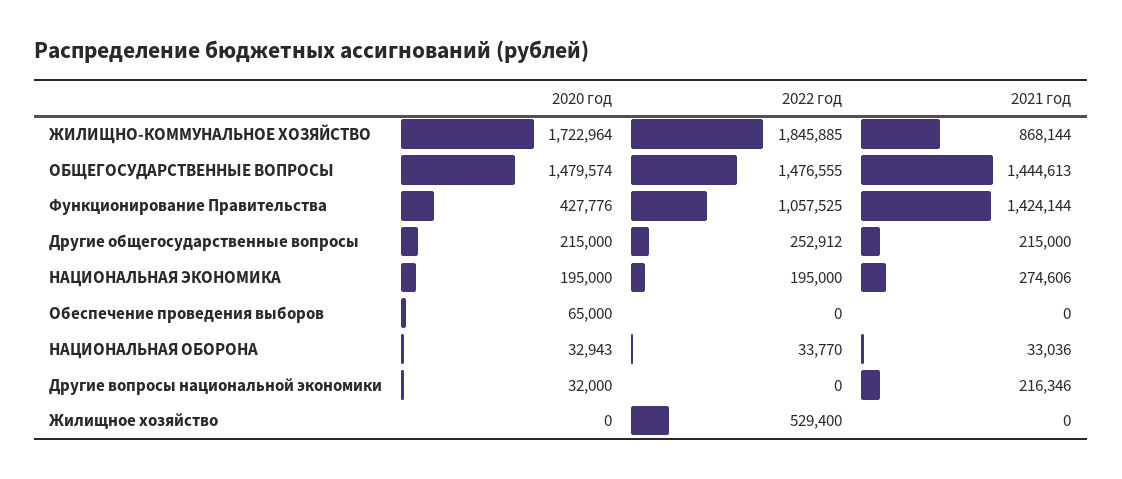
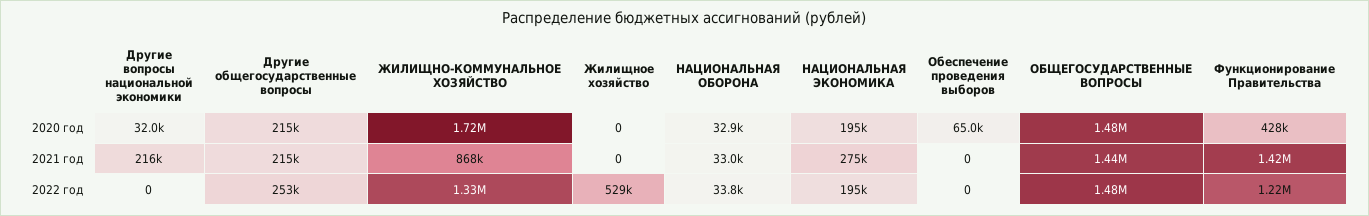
  {
    "2020 год": {
      "ЖИЛИЩНО-КОММУНАЛЬНОЕ ХОЗЯЙСТВО": 1722964,
      "ОБЩЕГОСУДАРСТВЕННЫЕ ВОПРОСЫ": 1479574,
      "Функционирование Правительства": 427776,
      "Другие общегосударственные вопросы": 215000,
      "НАЦИОНАЛЬНАЯ ЭКОНОМИКА": 195000,
      "Обеспечение проведения выборов": 65000,
      "НАЦИОНАЛЬНАЯ ОБОРОНА": 32943,
      "Другие вопросы национальной экономики": 32000,
      "Жилищное хозяйство": 0
    },
    "2022 год": {
-     "ЖИЛИЩНО-КОММУНАЛЬНОЕ ХОЗЯЙСТВО": 1845885,
+     "ЖИЛИЩНО-КОММУНАЛЬНОЕ ХОЗЯЙСТВО": 1330000,
      "ОБЩЕГОСУДАРСТВЕННЫЕ ВОПРОСЫ": 1476555,
-     "Функционирование Правительства": 1057525,
+     "Функционирование Правительства": 1220000,
      "Другие общегосударственные вопросы": 252912,
      "НАЦИОНАЛЬНАЯ ЭКОНОМИКА": 195000,
      "Обеспечение проведения выборов": 0,
      "НАЦИОНАЛЬНАЯ ОБОРОНА": 33770,
      "Другие вопросы национальной экономики": 0,
      "Жилищное хозяйство": 529400
    },
    "2021 год": {
      "ЖИЛИЩНО-КОММУНАЛЬНОЕ ХОЗЯЙСТВО": 868144,
      "ОБЩЕГОСУДАРСТВЕННЫЕ ВОПРОСЫ": 1444613,
      "Функционирование Правительства": 1424144,
      "Другие общегосударственные вопросы": 215000,
      "НАЦИОНАЛЬНАЯ ЭКОНОМИКА": 274606,
      "Обеспечение проведения выборов": 0,
      "НАЦИОНАЛЬНАЯ ОБОРОНА": 33036,
      "Другие вопросы национальной экономики": 216346,
      "Жилищное хозяйство": 0
    }
  }

